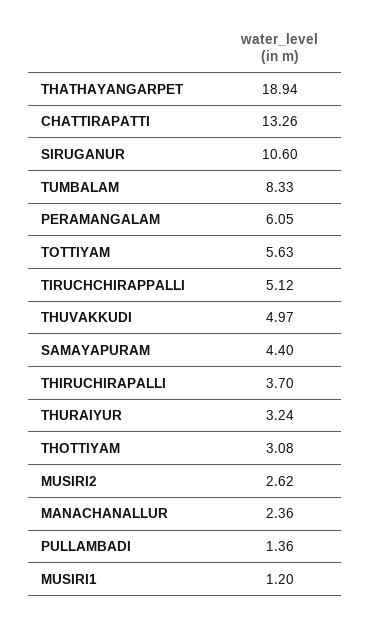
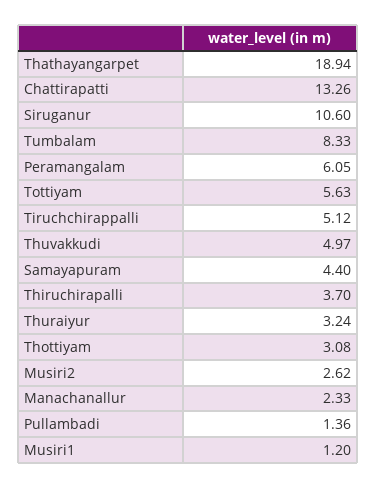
  {
    "THATHAYANGARPET": 18.94,
    "CHATTIRAPATTI": 13.26,
    "SIRUGANUR": 10.6,
    "TUMBALAM": 8.33,
    "PERAMANGALAM": 6.05,
    "TOTTIYAM": 5.63,
    "TIRUCHCHIRAPPALLI": 5.12,
    "THUVAKKUDI": 4.97,
    "SAMAYAPURAM": 4.4,
    "THIRUCHIRAPALLI": 3.7,
    "THURAIYUR": 3.24,
    "THOTTIYAM": 3.08,
    "MUSIRI2": 2.62,
-   "MANACHANALLUR": 2.36,
+   "MANACHANALLUR": 2.33,
    "PULLAMBADI": 1.36,
    "MUSIRI1": 1.2
  }

